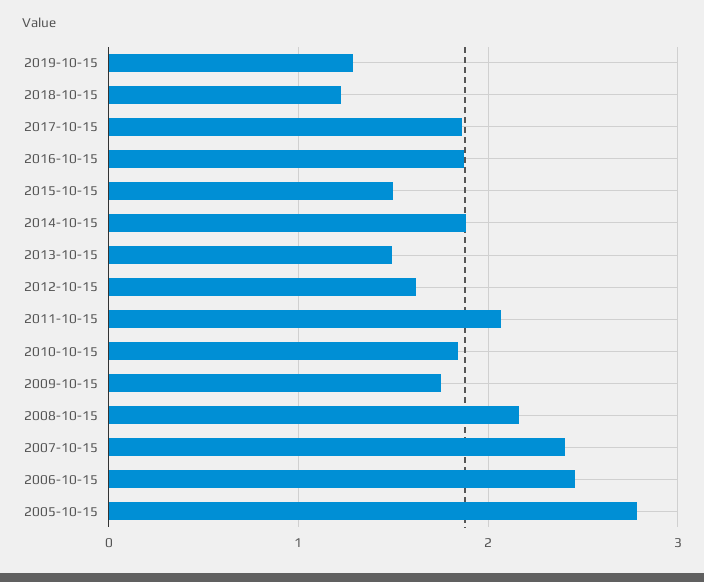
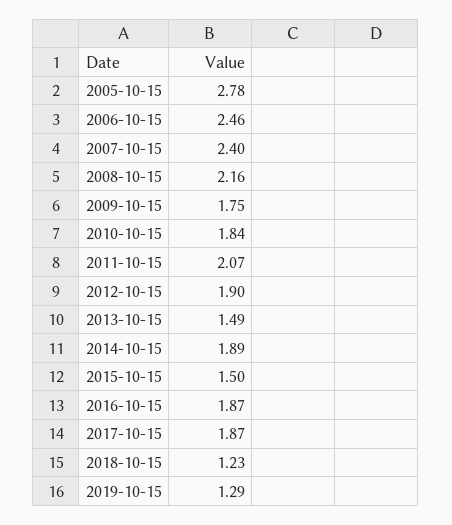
  {
    "2019-10-15": 1.29,
    "2018-10-15": 1.23,
    "2017-10-15": 1.87,
    "2016-10-15": 1.87,
    "2015-10-15": 1.5,
    "2014-10-15": 1.89,
    "2013-10-15": 1.49,
-   "2012-10-15": 1.6,
+   "2012-10-15": 1.9,
    "2011-10-15": 2.07,
    "2010-10-15": 1.84,
    "2009-10-15": 1.75,
    "2008-10-15": 2.16,
    "2007-10-15": 2.4,
    "2006-10-15": 2.46,
    "2005-10-15": 2.78
  }

